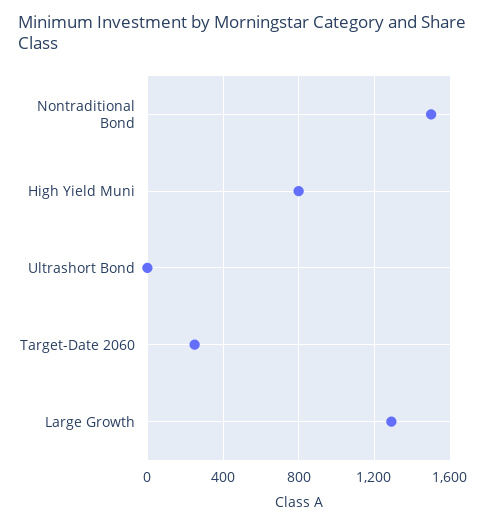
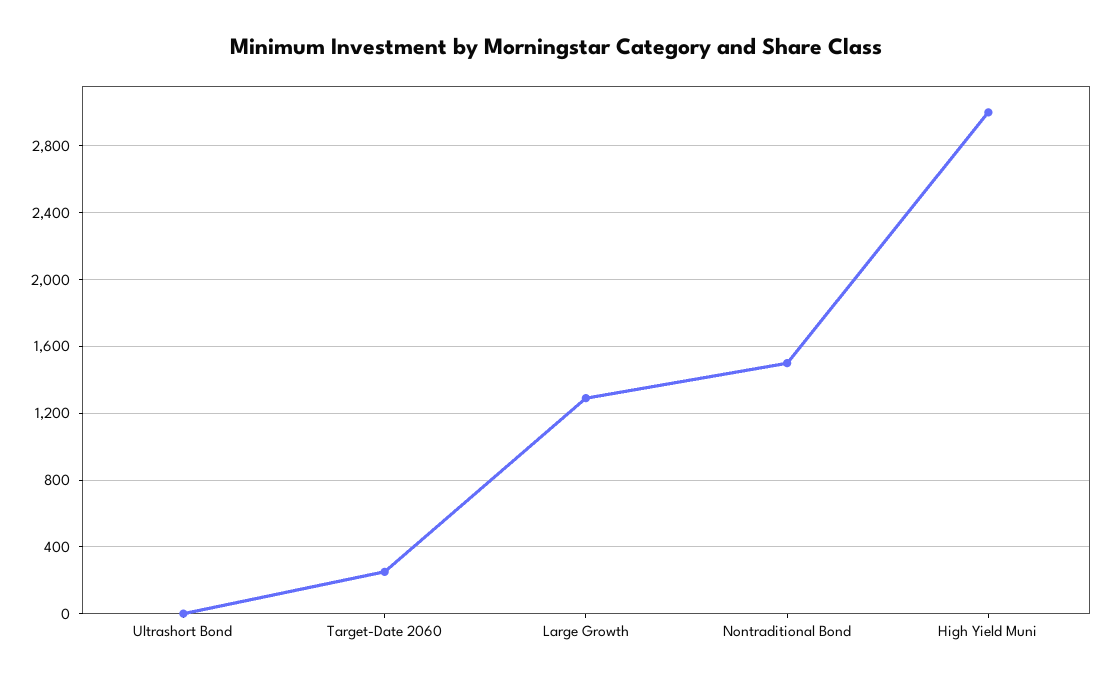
  {
    "Nontraditional Bond": 1500,
-   "High Yield Muni": 800,
+   "High Yield Muni": 3000,
    "Ultrashort Bond": 0,
    "Target-Date 2060": 250,
    "Large Growth": 1300
  }

